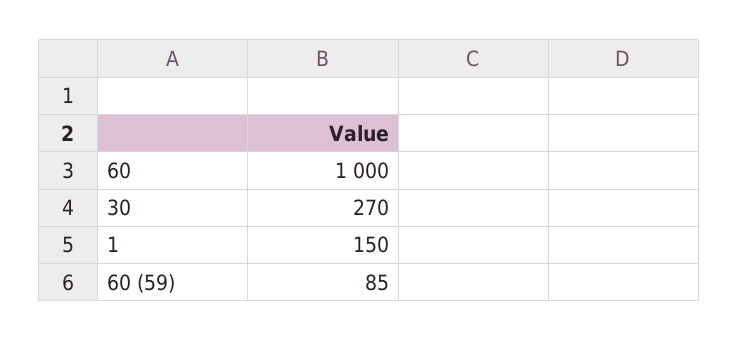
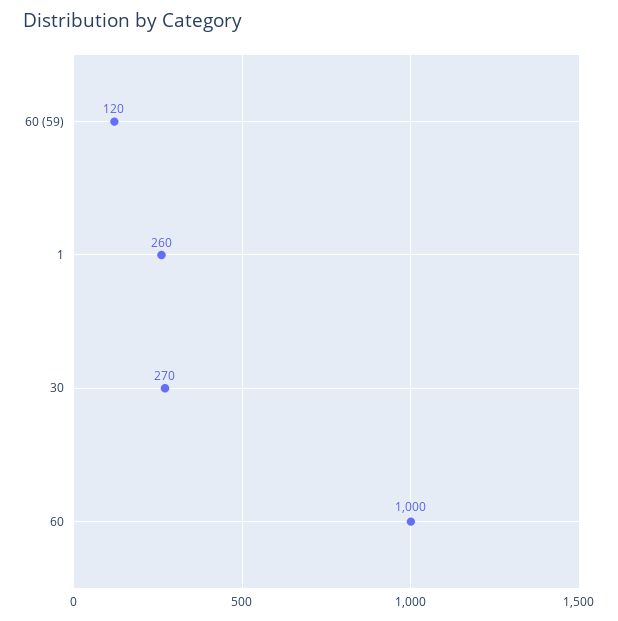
  {
    "60": 1000,
    "30": 270,
-   "1": 150,
+   "1": 260,
-   "60 (59)": 85
+   "60 (59)": 120
  }

